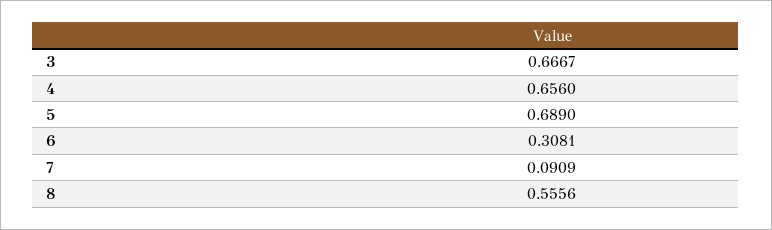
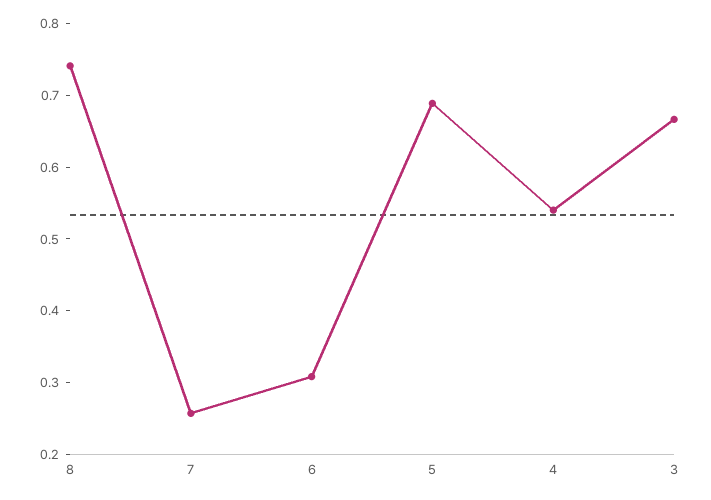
  {
    "3": 0.6667,
-   "4": 0.656,
+   "4": 0.54,
    "5": 0.689,
    "6": 0.3081,
-   "7": 0.0909,
+   "7": 0.26,
-   "8": 0.5556
+   "8": 0.74
  }

